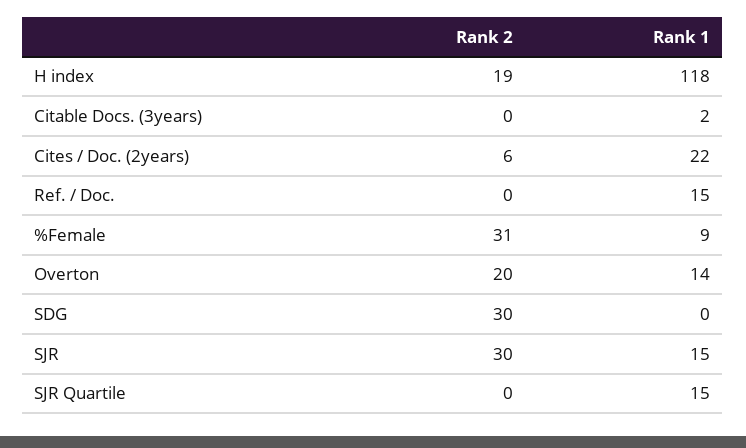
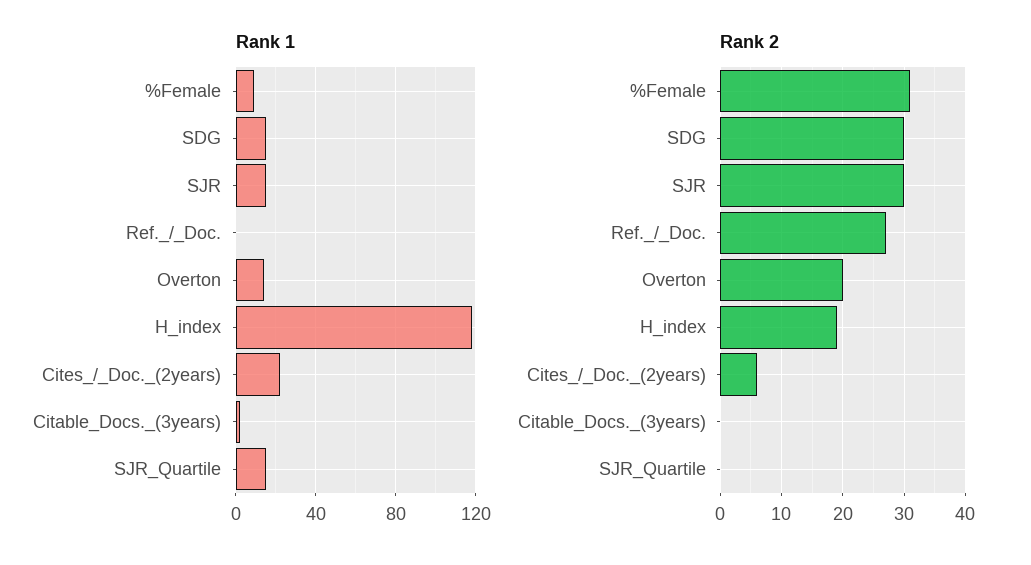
  {
    "Rank 2": {
      "H index": 19,
      "Citable Docs. (3years)": 0,
      "Cites / Doc. (2years)": 6,
-     "Ref. / Doc.": 0,
+     "Ref. / Doc.": 27,
      "%Female": 31,
      "Overton": 20,
      "SDG": 30,
      "SJR": 30,
      "SJR Quartile": 0
    },
    "Rank 1": {
      "H index": 118,
      "Citable Docs. (3years)": 2,
      "Cites / Doc. (2years)": 22,
-     "Ref. / Doc.": 15,
+     "Ref. / Doc.": 0,
      "%Female": 9,
      "Overton": 14,
-     "SDG": 0,
+     "SDG": 15,
      "SJR": 15,
      "SJR Quartile": 15
    }
  }

